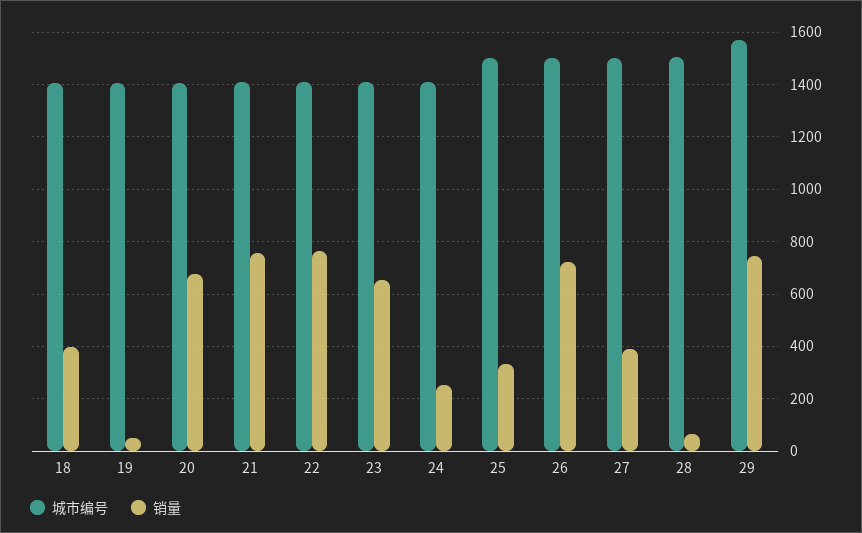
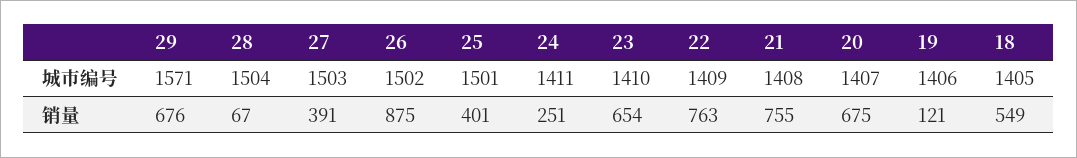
  {
    "城市编号": {
      "18": 1405,
      "19": 1406,
      "20": 1407,
      "21": 1408,
      "22": 1409,
      "23": 1410,
      "24": 1411,
      "25": 1501,
      "26": 1502,
      "27": 1503,
      "28": 1504,
      "29": 1571
    },
    "销量": {
-     "18": 400,
+     "18": 549,
-     "19": 50,
+     "19": 121,
      "20": 675,
      "21": 755,
      "22": 763,
      "23": 654,
      "24": 251,
-     "25": 325,
+     "25": 401,
-     "26": 725,
+     "26": 875,
      "27": 391,
      "28": 67,
-     "29": 750
+     "29": 676
    }
  }

